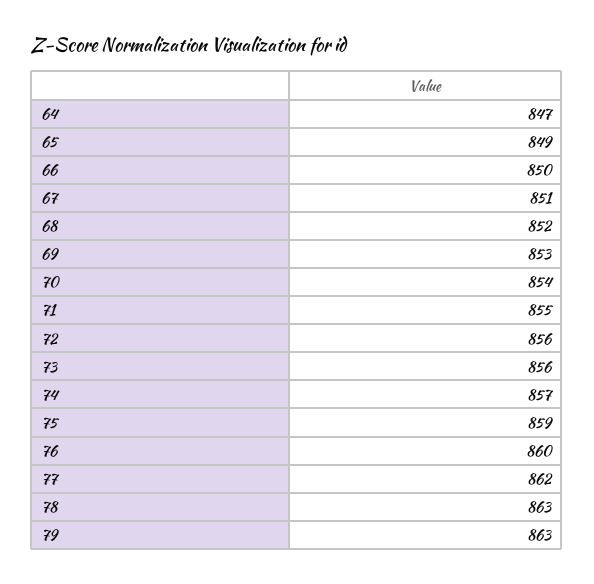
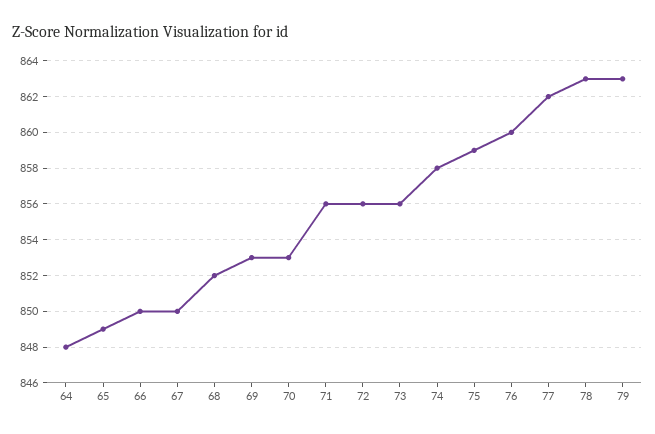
  {
-   "64": 847,
+   "64": 848,
    "65": 849,
    "66": 850,
-   "67": 851,
+   "67": 850,
    "68": 852,
    "69": 853,
-   "70": 854,
+   "70": 853,
-   "71": 855,
+   "71": 856,
    "72": 856,
    "73": 856,
-   "74": 857,
+   "74": 858,
    "75": 859,
    "76": 860,
    "77": 862,
    "78": 863,
    "79": 863
  }

